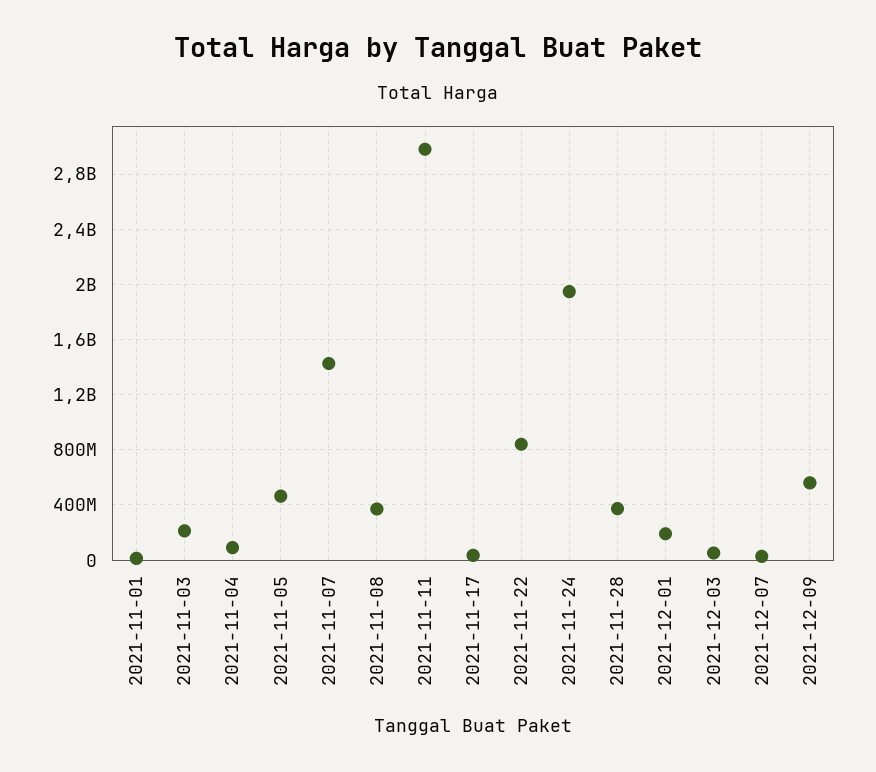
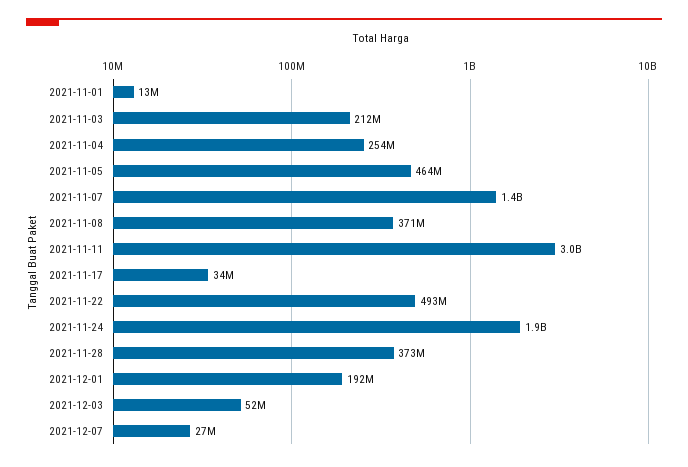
  {
    "2021-11-01": 13000000,
    "2021-11-03": 212000000,
-   "2021-11-04": 100000000,
+   "2021-11-04": 254000000,
    "2021-11-05": 464000000,
    "2021-11-07": 1400000000,
    "2021-11-08": 371000000,
    "2021-11-11": 3000000000,
    "2021-11-17": 34000000,
-   "2021-11-22": 850000000,
+   "2021-11-22": 493000000,
    "2021-11-24": 1900000000,
    "2021-11-28": 373000000,
    "2021-12-01": 192000000,
    "2021-12-03": 52000000,
-   "2021-12-07": 27000000,
+   "2021-12-07": 27000000
-   "2021-12-09": 550000000
  }

